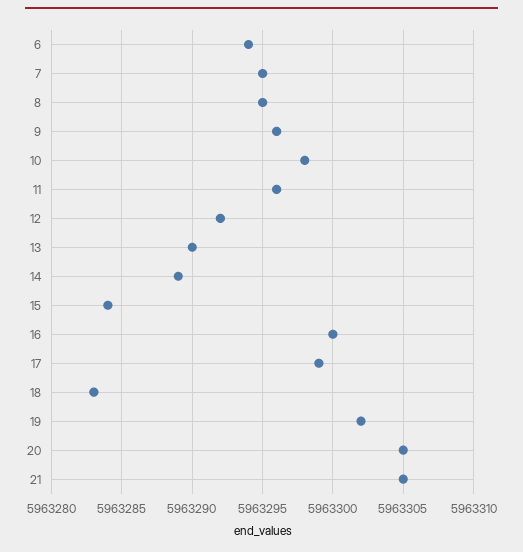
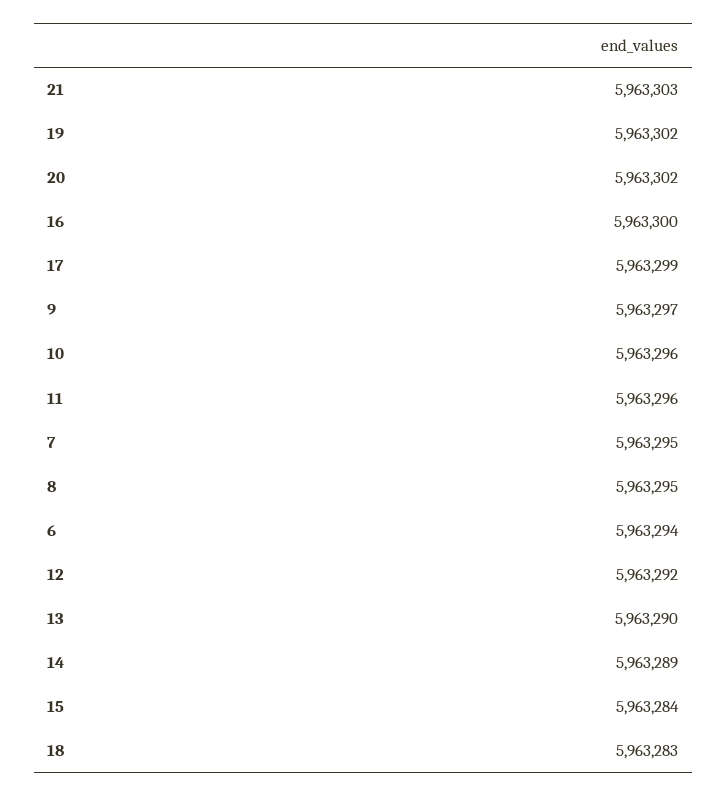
  {
    "6": 5963294,
    "7": 5963295,
    "8": 5963295,
-   "9": 5963296,
+   "9": 5963297,
-   "10": 5963298,
+   "10": 5963296,
    "11": 5963296,
    "12": 5963292,
    "13": 5963290,
    "14": 5963289,
    "15": 5963284,
    "16": 5963300,
    "17": 5963299,
    "18": 5963283,
    "19": 5963302,
-   "20": 5963305,
+   "20": 5963302,
-   "21": 5963305
+   "21": 5963303
  }

